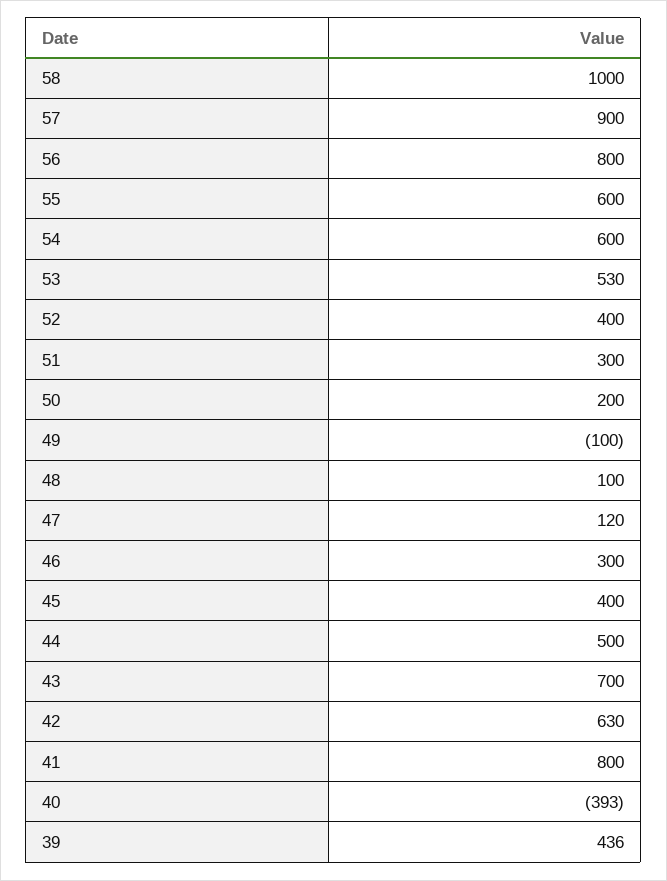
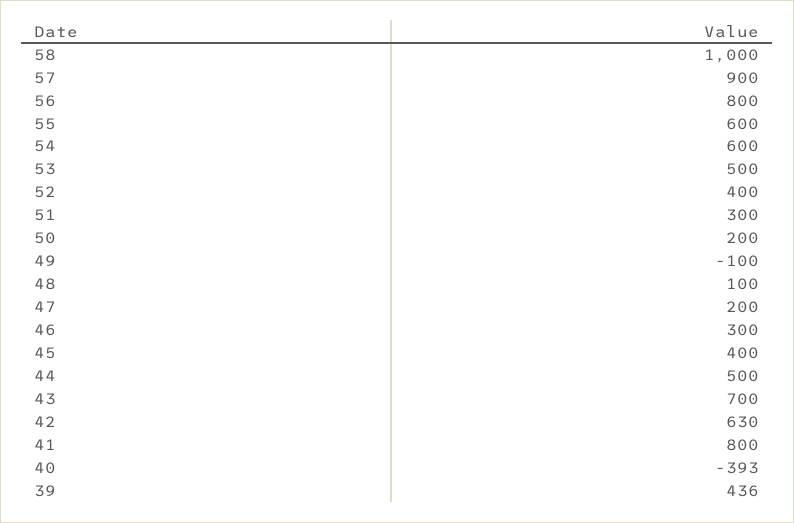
  {
    "58": 1000,
    "57": 900,
    "56": 800,
    "55": 600,
    "54": 600,
-   "53": 530,
+   "53": 500,
    "52": 400,
    "51": 300,
    "50": 200,
    "49": -100,
    "48": 100,
-   "47": 120,
+   "47": 200,
    "46": 300,
    "45": 400,
    "44": 500,
    "43": 700,
    "42": 630,
    "41": 800,
    "40": -393,
    "39": 436
  }

